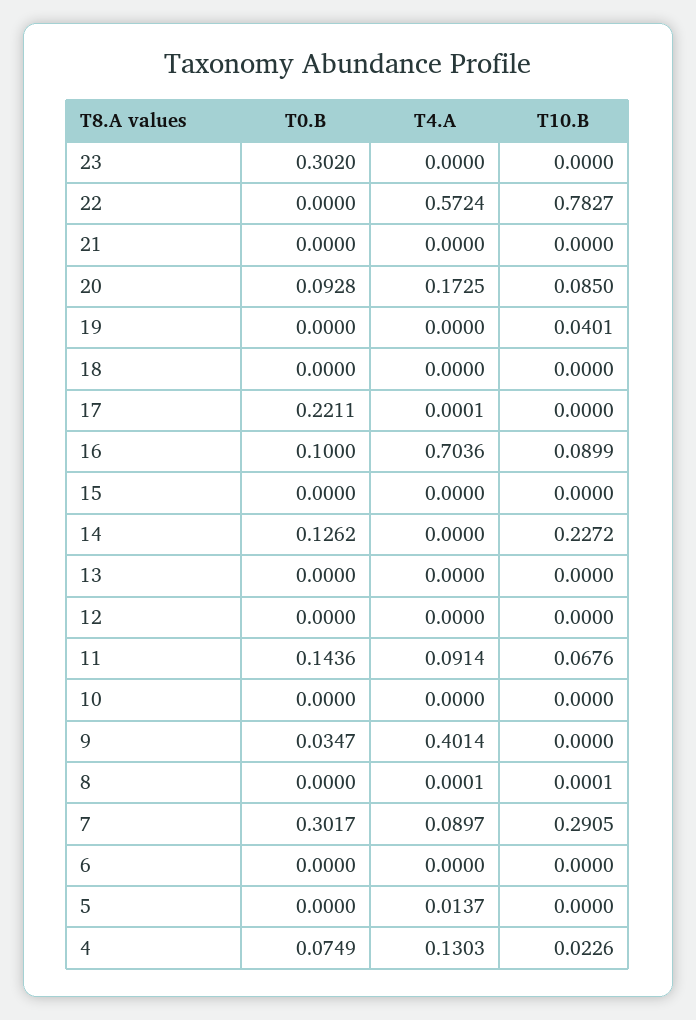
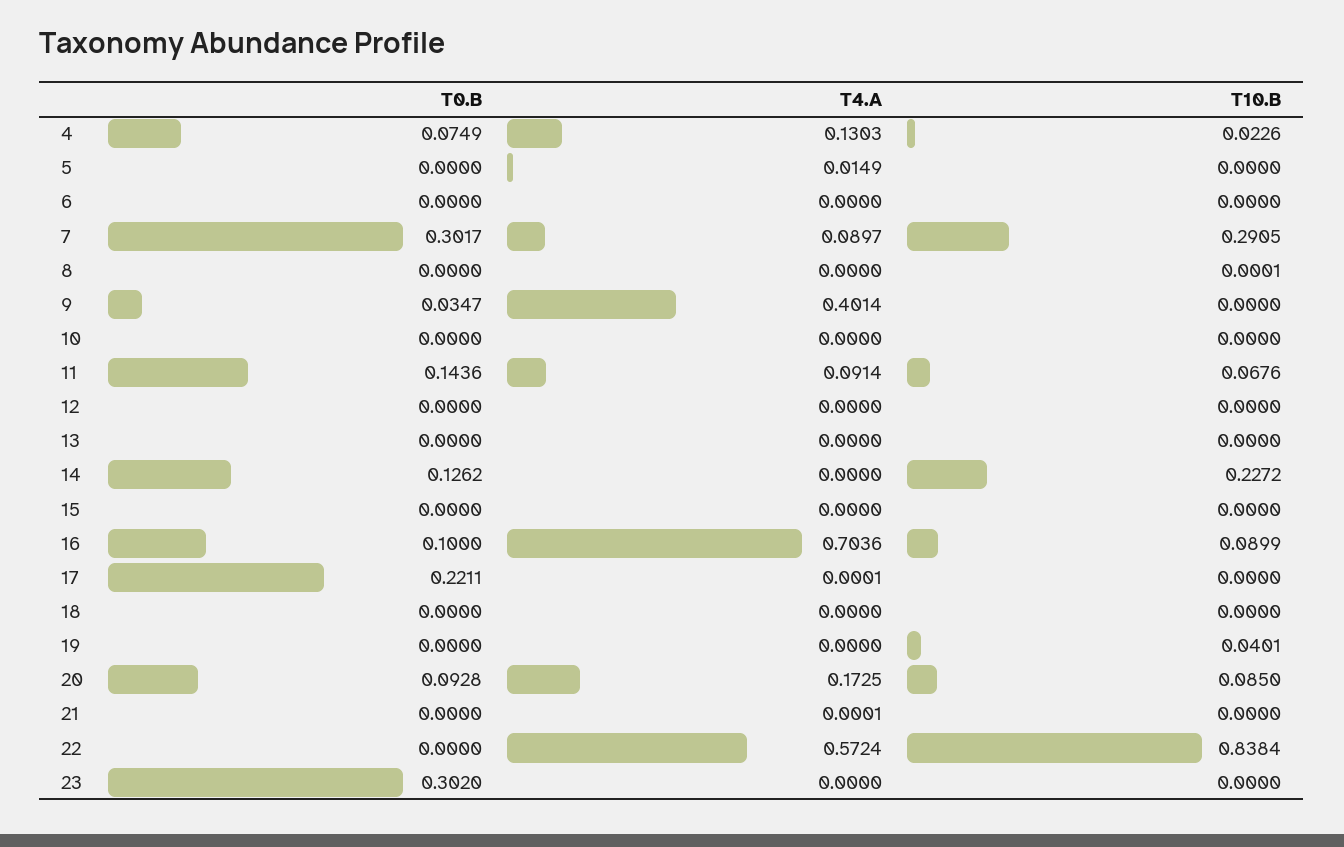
  {
    "T0.B": {
      "23": 0.302,
      "22": 0,
      "21": 0,
      "20": 0.0928,
      "19": 0,
      "18": 0,
      "17": 0.2211,
      "16": 0.1,
      "15": 0,
      "14": 0.1262,
      "13": 0,
      "12": 0,
      "11": 0.1436,
      "10": 0,
      "9": 0.0347,
      "8": 0,
      "7": 0.3017,
      "6": 0,
      "5": 0,
      "4": 0.0749
    },
    "T4.A": {
      "23": 0,
      "22": 0.5724,
-     "21": 0,
+     "21": 0.0001,
      "20": 0.1725,
      "19": 0,
      "18": 0,
      "17": 0.0001,
      "16": 0.7036,
      "15": 0,
      "14": 0,
      "13": 0,
      "12": 0,
      "11": 0.0914,
      "10": 0,
      "9": 0.4014,
-     "8": 0.0001,
+     "8": 0,
      "7": 0.0897,
      "6": 0,
-     "5": 0.0137,
+     "5": 0.0149,
      "4": 0.1303
    },
    "T10.B": {
      "23": 0,
-     "22": 0.7827,
+     "22": 0.8384,
      "21": 0,
      "20": 0.085,
      "19": 0.0401,
      "18": 0,
      "17": 0,
      "16": 0.0899,
      "15": 0,
      "14": 0.2272,
      "13": 0,
      "12": 0,
      "11": 0.0676,
      "10": 0,
      "9": 0,
      "8": 0.0001,
      "7": 0.2905,
      "6": 0,
      "5": 0,
      "4": 0.0226
    }
  }

